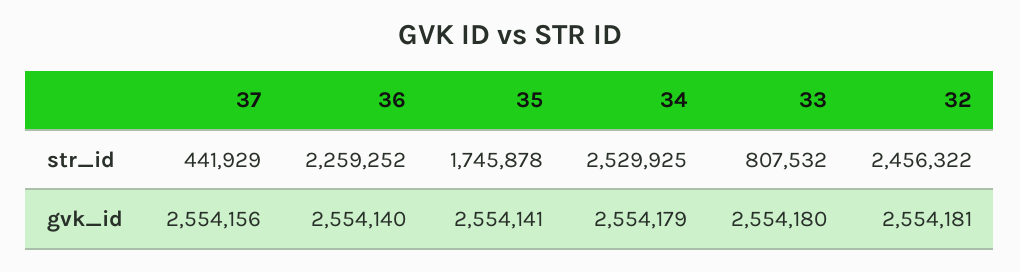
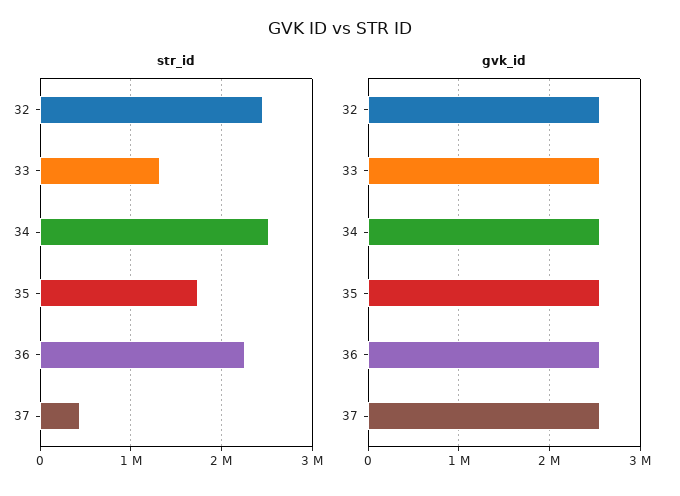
  {
    "str_id": {
      "37": 441929,
      "36": 2259252,
      "35": 1745878,
      "34": 2529925,
-     "33": 807532,
+     "33": 1300000,
      "32": 2456322
    },
    "gvk_id": {
      "37": 2554156,
      "36": 2554140,
      "35": 2554141,
      "34": 2554179,
      "33": 2554180,
      "32": 2554181
    }
  }

